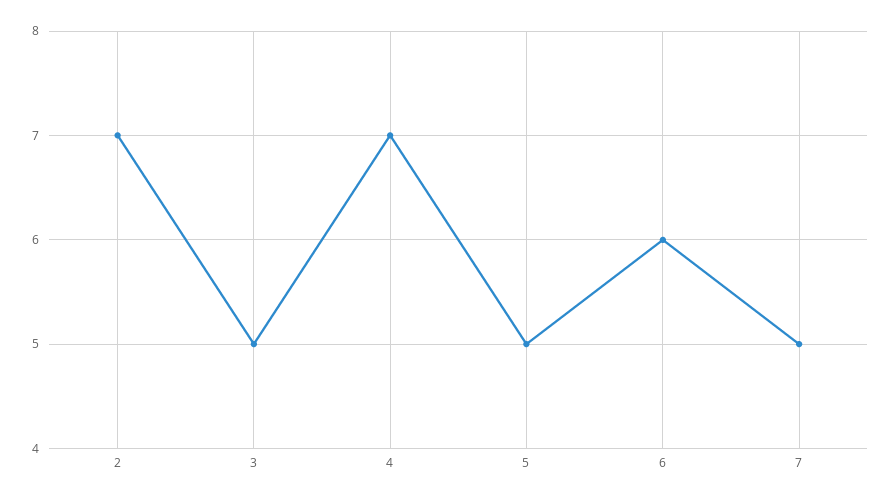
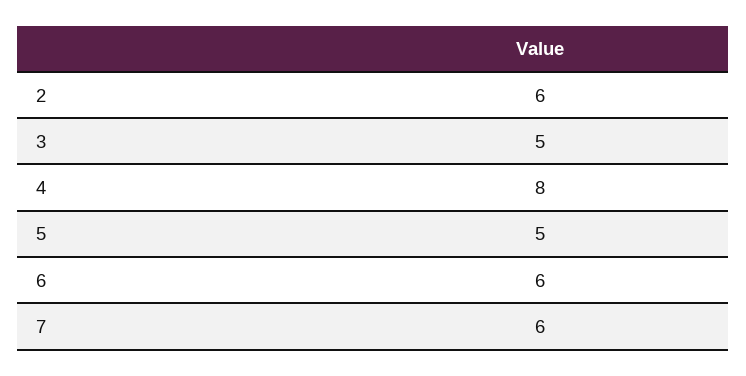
  {
-   "2": 7,
+   "2": 6,
    "3": 5,
-   "4": 7,
+   "4": 8,
    "5": 5,
    "6": 6,
-   "7": 5
+   "7": 6
  }

